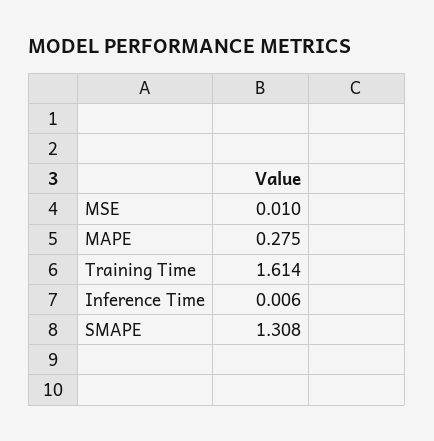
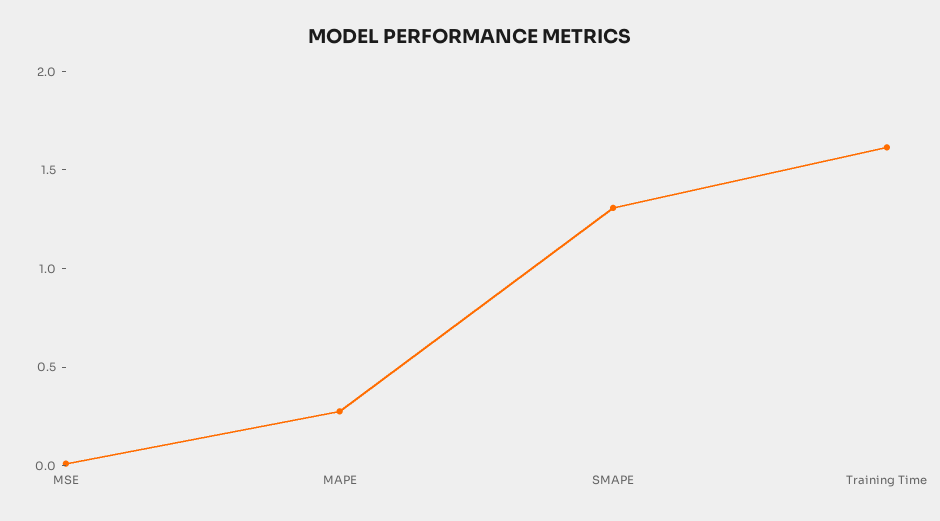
  {
    "MSE": 0.01,
    "MAPE": 0.275,
    "Training Time": 1.614,
-   "Inference Time": 0.006,
    "SMAPE": 1.308
  }

